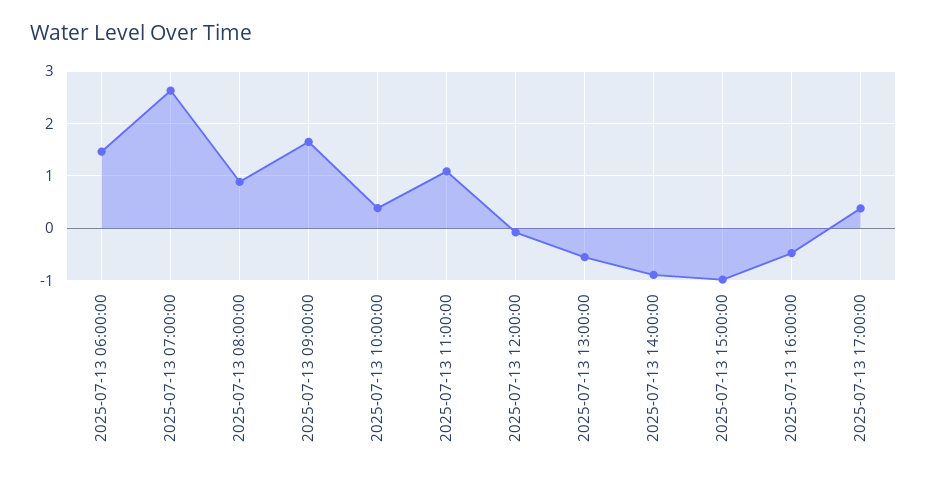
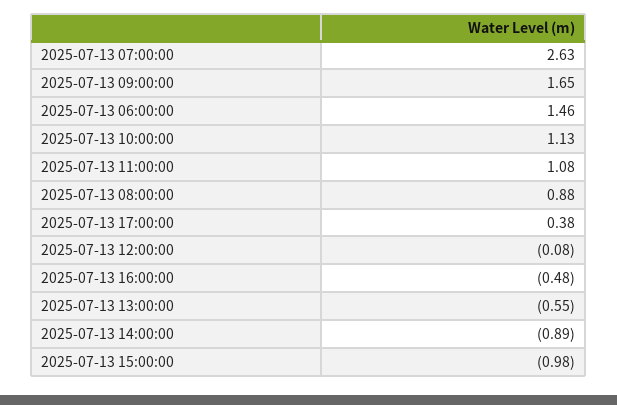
  {
    "2025-07-13 06:00:00": 1.46,
    "2025-07-13 07:00:00": 2.63,
    "2025-07-13 08:00:00": 0.88,
    "2025-07-13 09:00:00": 1.65,
-   "2025-07-13 10:00:00": 0.4,
+   "2025-07-13 10:00:00": 1.13,
    "2025-07-13 11:00:00": 1.08,
    "2025-07-13 12:00:00": -0.08,
    "2025-07-13 13:00:00": -0.55,
    "2025-07-13 14:00:00": -0.89,
    "2025-07-13 15:00:00": -0.98,
    "2025-07-13 16:00:00": -0.48,
    "2025-07-13 17:00:00": 0.38
  }

